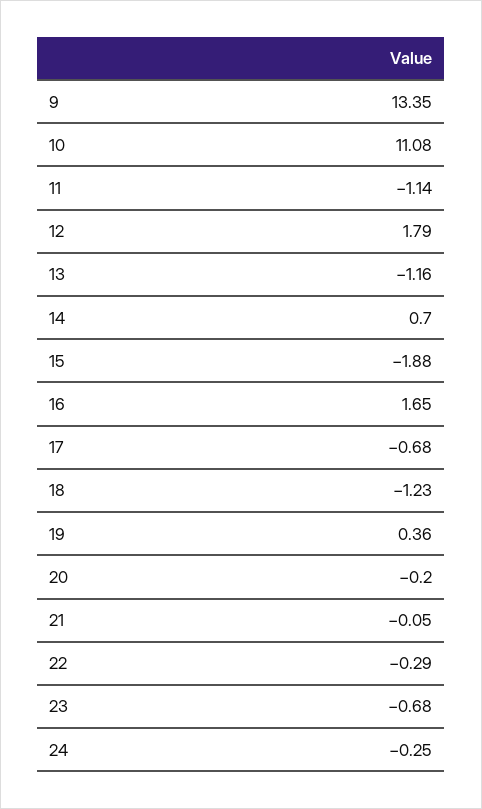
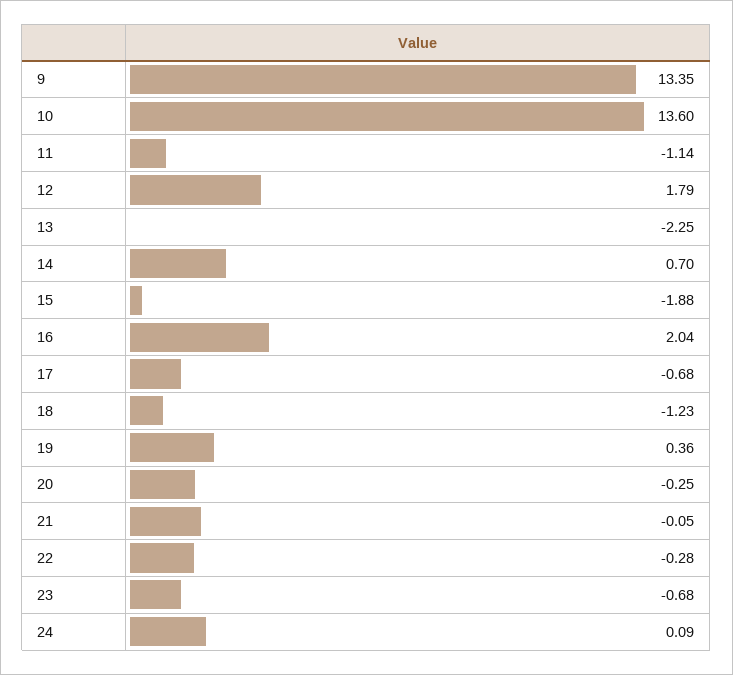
  {
    "9": 13.35,
-   "10": 11.08,
+   "10": 13.6,
    "11": -1.14,
    "12": 1.79,
-   "13": -1.16,
+   "13": -2.25,
    "14": 0.7,
    "15": -1.88,
-   "16": 1.65,
+   "16": 2.04,
    "17": -0.68,
    "18": -1.23,
    "19": 0.36,
-   "20": -0.2,
+   "20": -0.25,
    "21": -0.05,
-   "22": -0.29,
+   "22": -0.28,
    "23": -0.68,
-   "24": -0.25
+   "24": 0.09
  }

